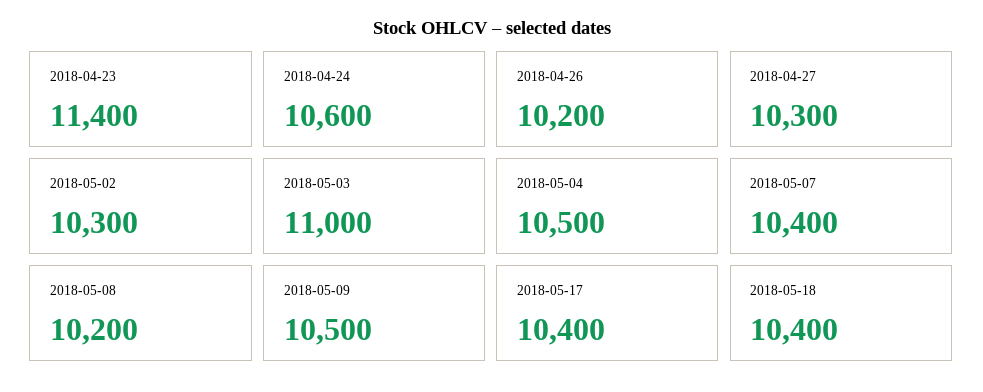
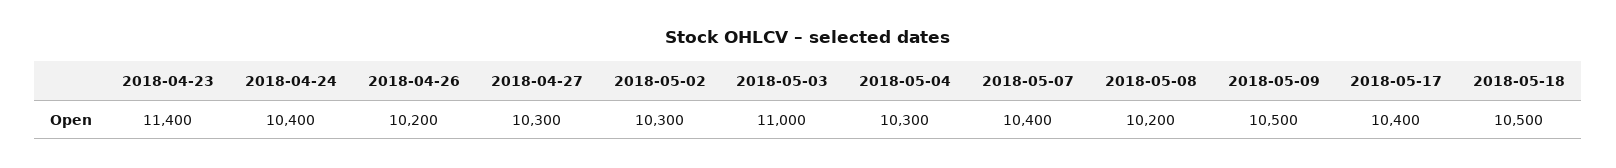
  {
    "2018-04-23": 11400,
-   "2018-04-24": 10600,
+   "2018-04-24": 10400,
    "2018-04-26": 10200,
    "2018-04-27": 10300,
    "2018-05-02": 10300,
    "2018-05-03": 11000,
-   "2018-05-04": 10500,
+   "2018-05-04": 10300,
    "2018-05-07": 10400,
    "2018-05-08": 10200,
    "2018-05-09": 10500,
    "2018-05-17": 10400,
-   "2018-05-18": 10400
+   "2018-05-18": 10500
  }

